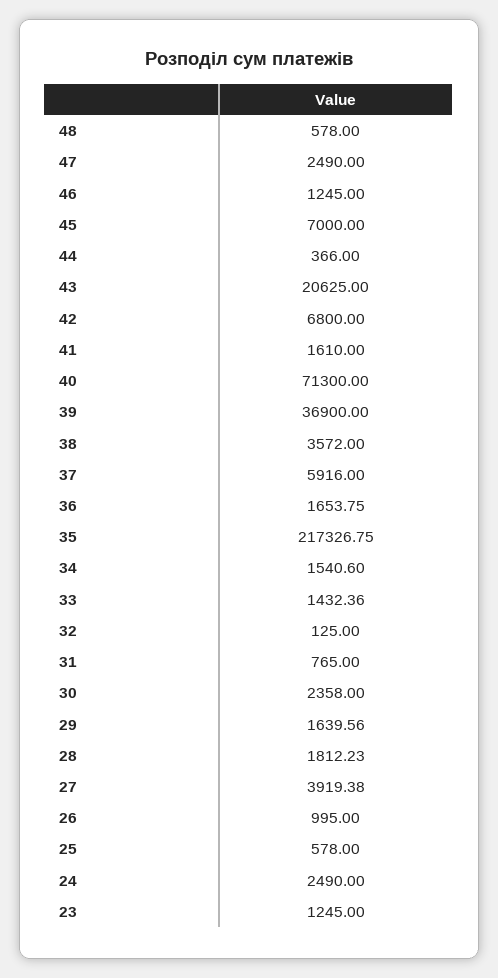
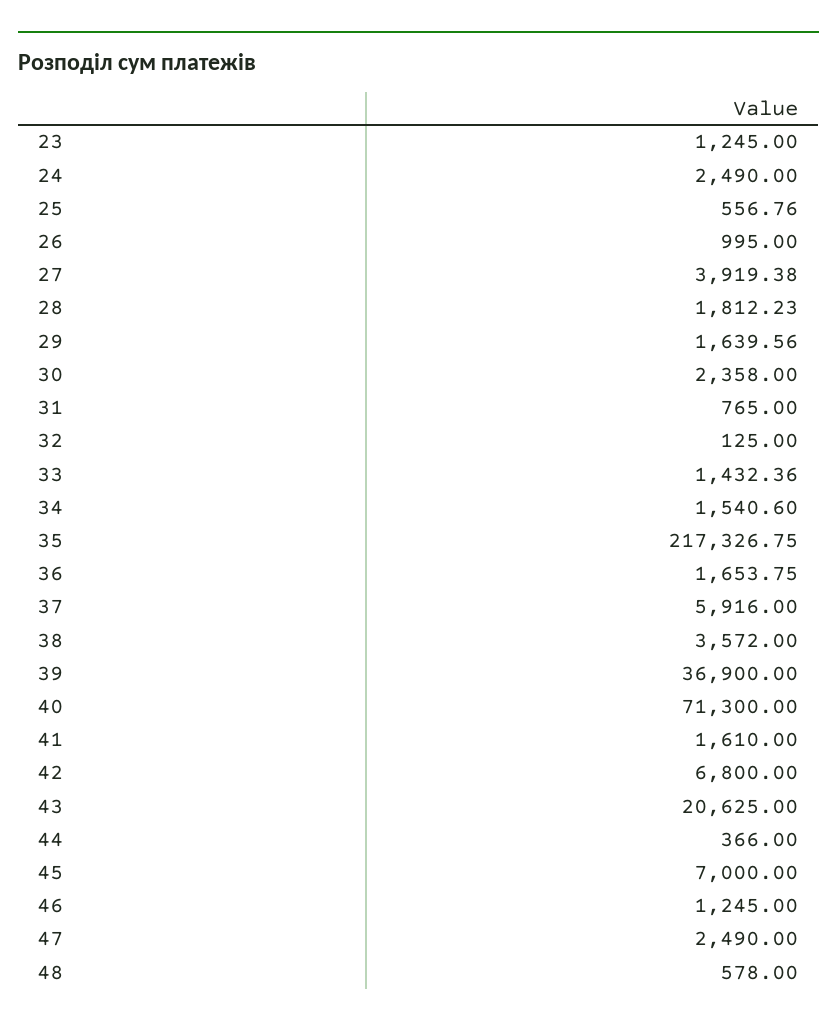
  {
    "48": 578,
    "47": 2490,
    "46": 1245,
    "45": 7000,
    "44": 366,
    "43": 20625,
    "42": 6800,
    "41": 1610,
    "40": 71300,
    "39": 36900,
    "38": 3572,
    "37": 5916,
    "36": 1653.75,
    "35": 217326.75,
    "34": 1540.6,
    "33": 1432.36,
    "32": 125,
    "31": 765,
    "30": 2358,
    "29": 1639.56,
    "28": 1812.23,
    "27": 3919.38,
    "26": 995,
-   "25": 578,
+   "25": 556.76,
    "24": 2490,
    "23": 1245
  }

